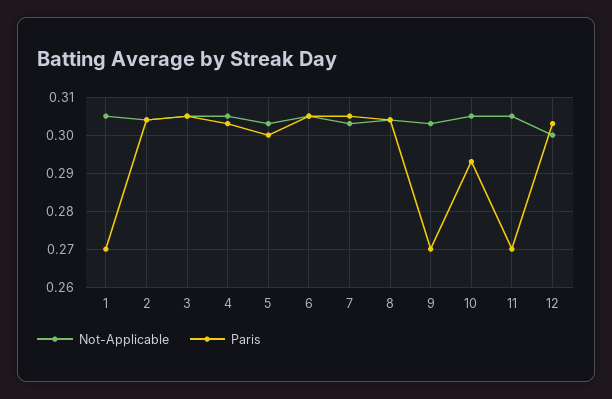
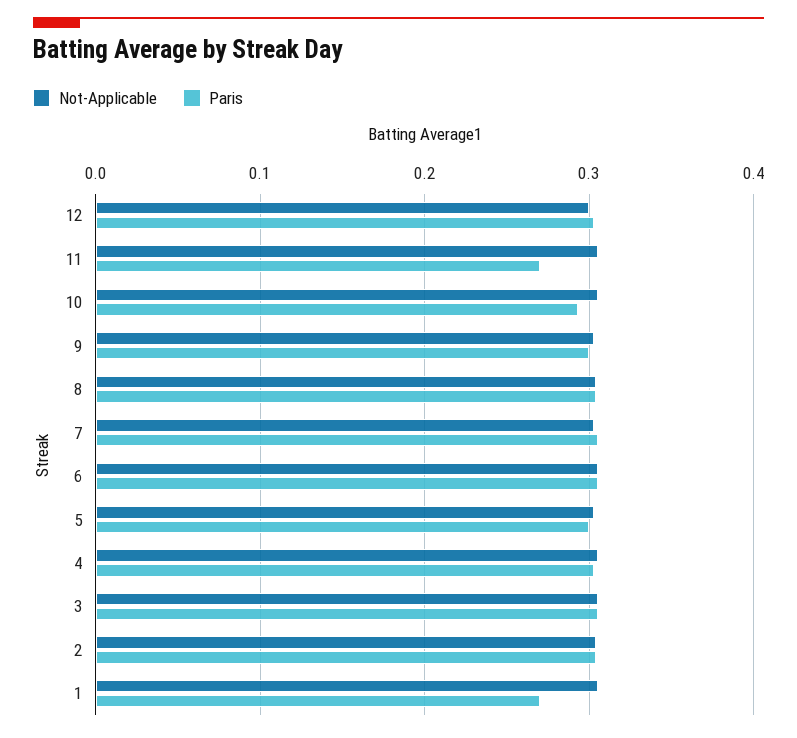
  {
    "Not-Applicable": {
      "1": 0.305,
      "2": 0.305,
      "3": 0.305,
      "4": 0.305,
      "5": 0.305,
      "6": 0.305,
      "7": 0.305,
      "8": 0.305,
      "9": 0.305,
      "10": 0.305,
      "11": 0.305,
      "12": 0.3
    },
    "Paris": {
      "1": 0.27,
      "2": 0.305,
      "3": 0.305,
      "4": 0.305,
      "5": 0.3,
      "6": 0.305,
      "7": 0.305,
      "8": 0.305,
-     "9": 0.27,
+     "9": 0.3,
      "10": 0.295,
      "11": 0.27,
      "12": 0.305
    }
  }

